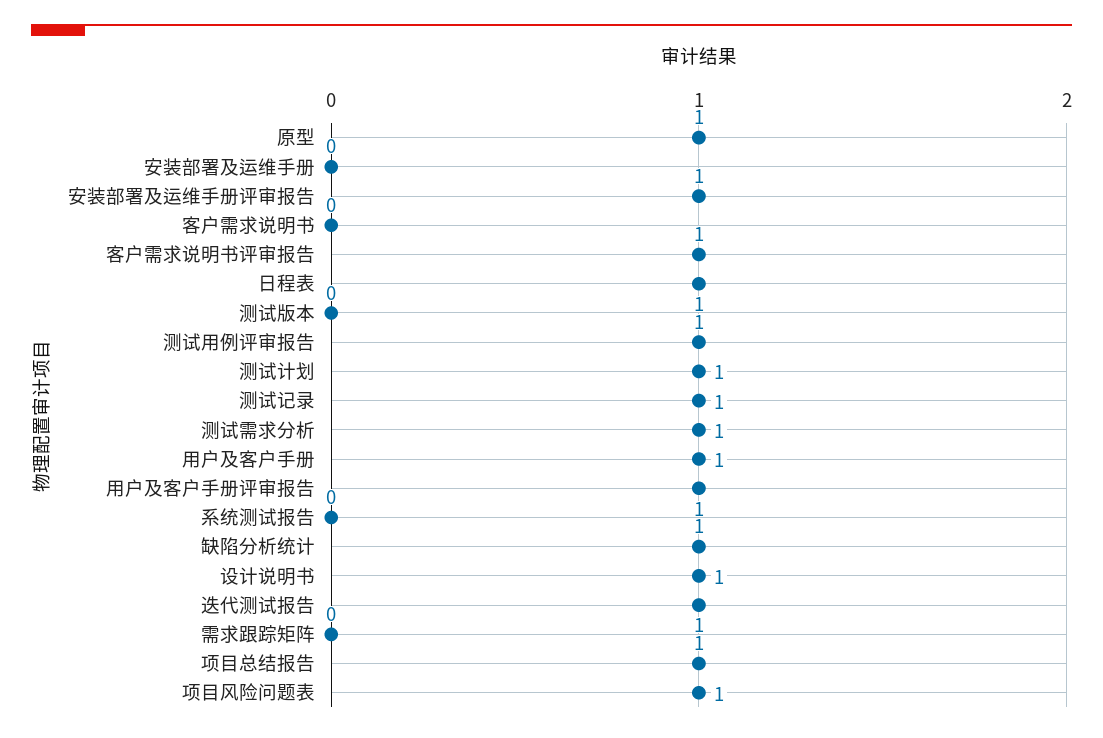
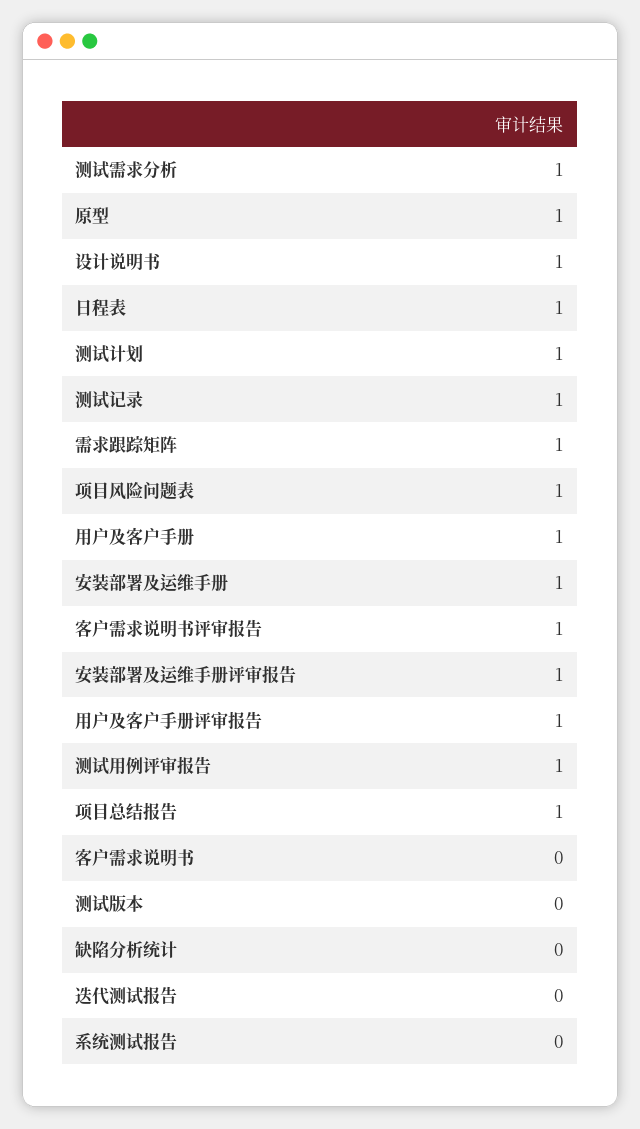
  {
    "原型": 1,
-   "安装部署及运维手册": 0,
+   "安装部署及运维手册": 1,
    "安装部署及运维手册评审报告": 1,
    "客户需求说明书": 0,
    "客户需求说明书评审报告": 1,
    "日程表": 1,
    "测试版本": 0,
    "测试用例评审报告": 1,
    "测试计划": 1,
    "测试记录": 1,
    "测试需求分析": 1,
    "用户及客户手册": 1,
    "用户及客户手册评审报告": 1,
    "系统测试报告": 0,
-   "缺陷分析统计": 1,
+   "缺陷分析统计": 0,
    "设计说明书": 1,
-   "迭代测试报告": 1,
+   "迭代测试报告": 0,
-   "需求跟踪矩阵": 0,
+   "需求跟踪矩阵": 1,
    "项目总结报告": 1,
    "项目风险问题表": 1
  }

